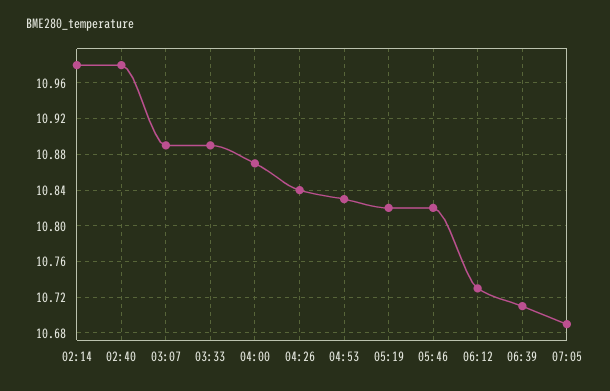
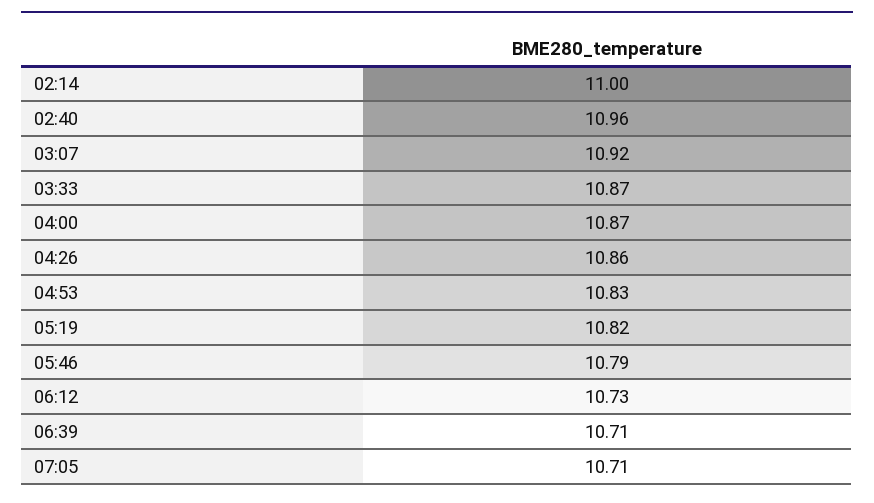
  {
-   "02:14": 10.98,
+   "02:14": 11,
-   "02:40": 10.98,
+   "02:40": 10.96,
-   "03:07": 10.89,
+   "03:07": 10.92,
-   "03:33": 10.89,
+   "03:33": 10.87,
    "04:00": 10.87,
-   "04:26": 10.84,
+   "04:26": 10.86,
    "04:53": 10.83,
    "05:19": 10.82,
-   "05:46": 10.82,
+   "05:46": 10.79,
    "06:12": 10.73,
    "06:39": 10.71,
-   "07:05": 10.69
+   "07:05": 10.71
  }

